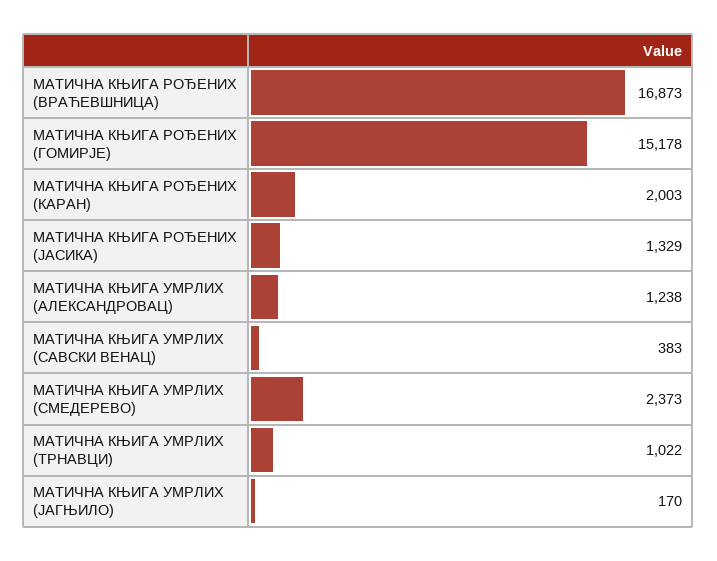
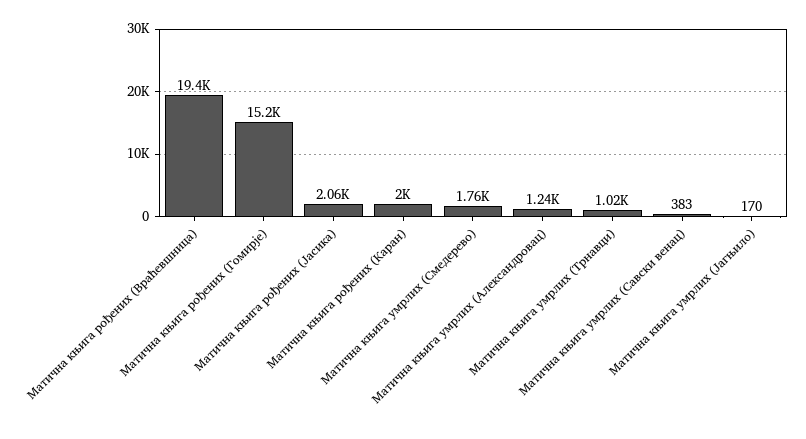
  {
-   "МАТИЧНА КЊИГА РОЂЕНИХ (ВРАЋЕВШНИЦА)": 16873,
+   "МАТИЧНА КЊИГА РОЂЕНИХ (ВРАЋЕВШНИЦА)": 19400,
    "МАТИЧНА КЊИГА РОЂЕНИХ (ГОМИРЈЕ)": 15178,
    "МАТИЧНА КЊИГА РОЂЕНИХ (КАРАН)": 2003,
-   "МАТИЧНА КЊИГА РОЂЕНИХ (ЈАСИКА)": 1329,
+   "МАТИЧНА КЊИГА РОЂЕНИХ (ЈАСИКА)": 2060,
    "МАТИЧНА КЊИГА УМРЛИХ (АЛЕКСАНДРОВАЦ)": 1238,
    "МАТИЧНА КЊИГА УМРЛИХ (САВСКИ ВЕНАЦ)": 383,
-   "МАТИЧНА КЊИГА УМРЛИХ (СМЕДЕРЕВО)": 2373,
+   "МАТИЧНА КЊИГА УМРЛИХ (СМЕДЕРЕВО)": 1760,
    "МАТИЧНА КЊИГА УМРЛИХ (ТРНАВЦИ)": 1022,
    "МАТИЧНА КЊИГА УМРЛИХ (ЈАГЊИЛО)": 170
  }

